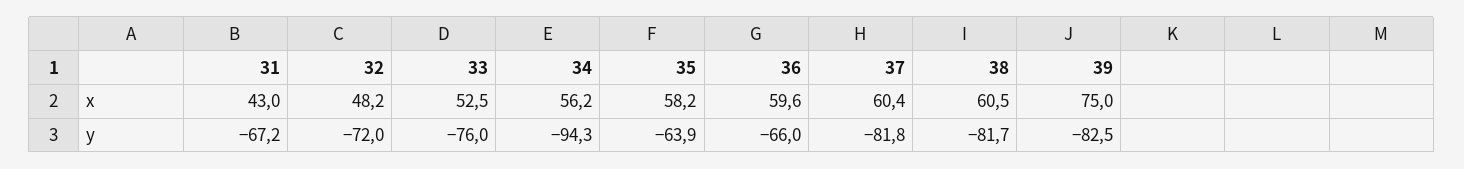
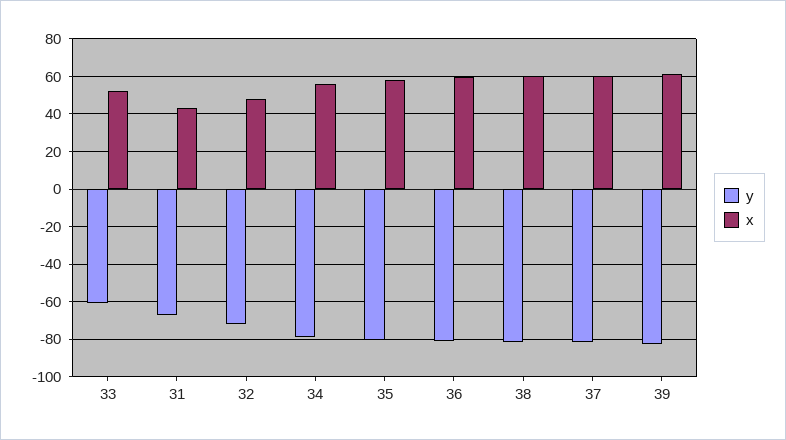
  {
    "x": {
      "31": 43,
      "32": 48.2,
      "33": 52.5,
      "34": 56.2,
      "35": 58.2,
      "36": 59.6,
      "37": 60.4,
      "38": 60.5,
-     "39": 75
+     "39": 60
    },
    "y": {
      "31": -67.2,
      "32": -72,
-     "33": -76,
+     "33": -60,
-     "34": -94.3,
+     "34": -80,
-     "35": -63.9,
+     "35": -80,
-     "36": -66,
+     "36": -80,
      "37": -81.8,
      "38": -81.7,
      "39": -82.5
    }
  }

